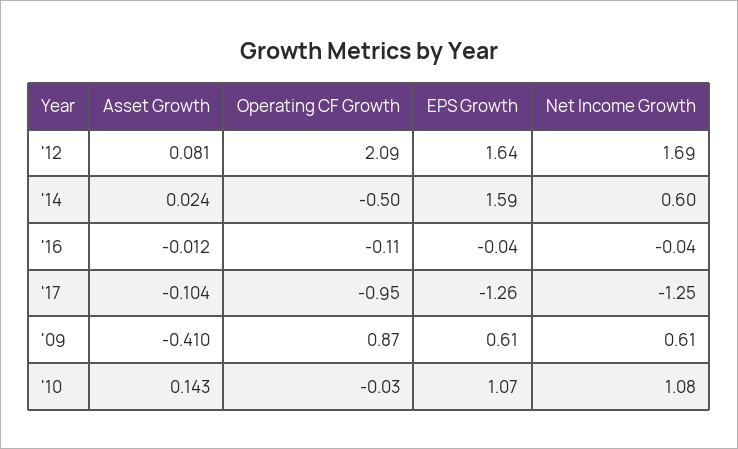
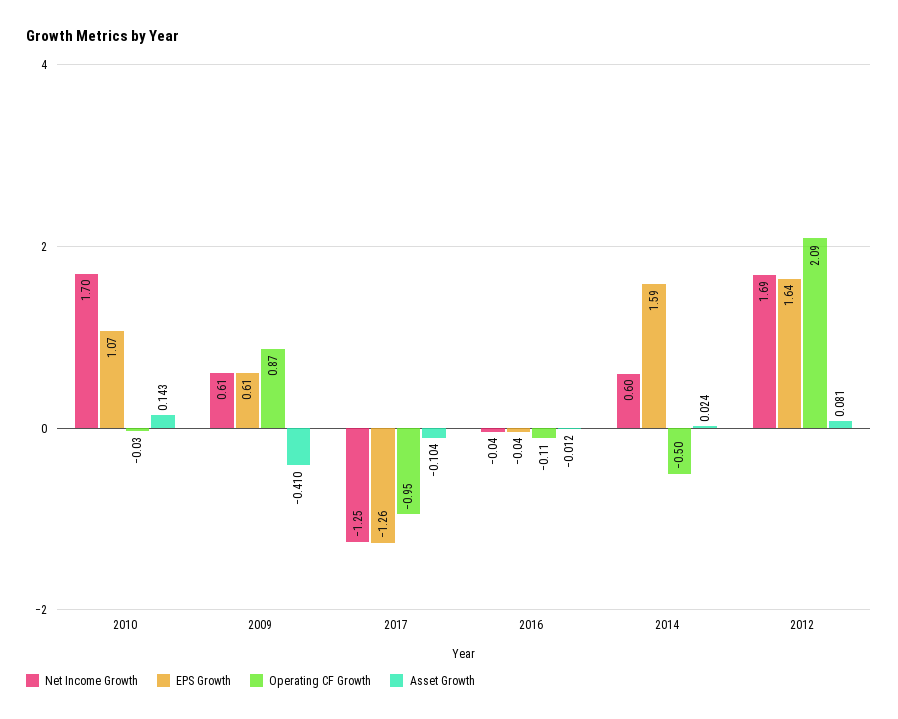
  {
    "Asset Growth": {
      "'12": 0.081,
      "'14": 0.024,
      "'16": -0.012,
      "'17": -0.104,
      "'09": -0.41,
      "'10": 0.143
    },
    "Operating CF Growth": {
      "'12": 2.09,
      "'14": -0.5,
      "'16": -0.11,
      "'17": -0.95,
      "'09": 0.87,
      "'10": -0.03
    },
    "EPS Growth": {
      "'12": 1.64,
      "'14": 1.59,
      "'16": -0.04,
      "'17": -1.26,
      "'09": 0.61,
      "'10": 1.07
    },
    "Net Income Growth": {
      "'12": 1.69,
      "'14": 0.6,
      "'16": -0.04,
      "'17": -1.25,
      "'09": 0.61,
-     "'10": 1.08
+     "'10": 1.7
    }
  }

